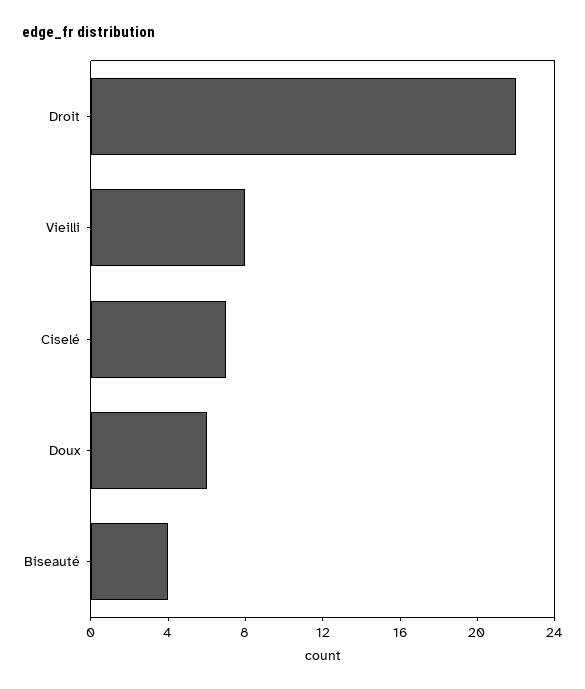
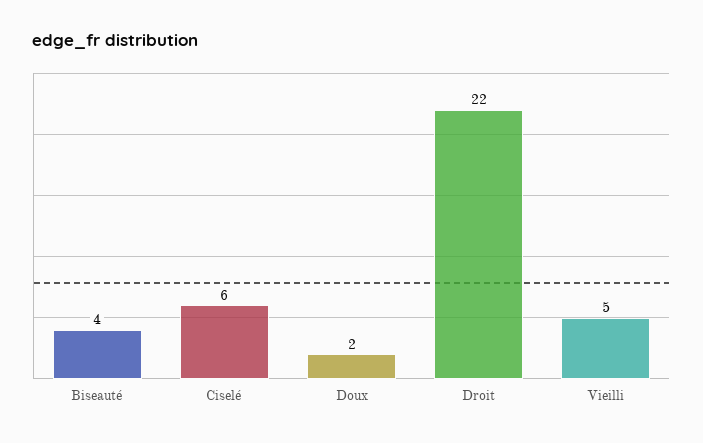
  {
    "Droit": 22,
-   "Vieilli": 8,
+   "Vieilli": 5,
-   "Ciselé": 7,
+   "Ciselé": 6,
-   "Doux": 6,
+   "Doux": 2,
    "Biseauté": 4
  }

